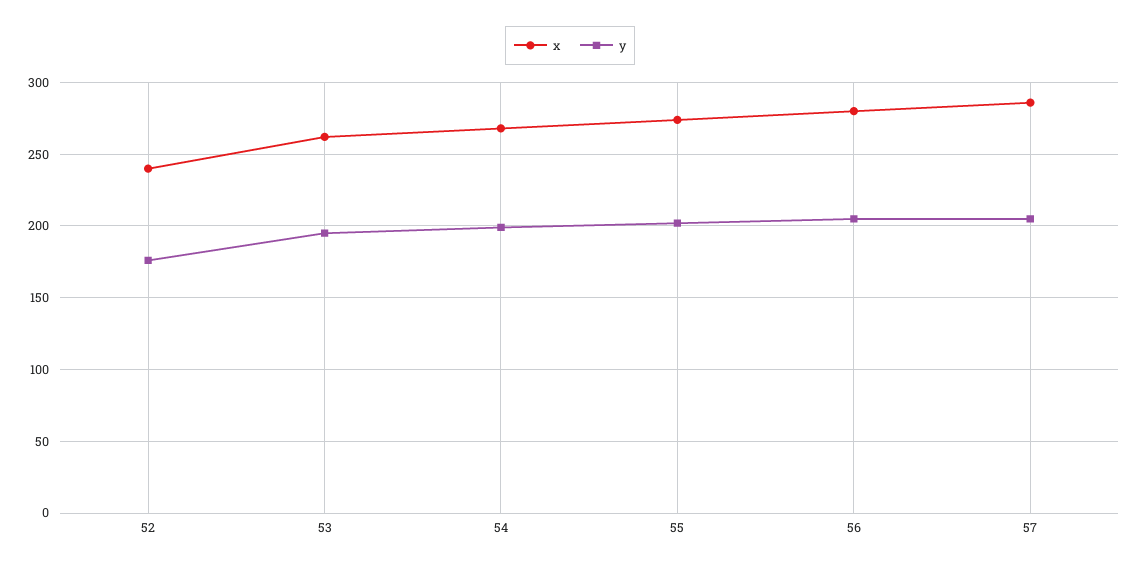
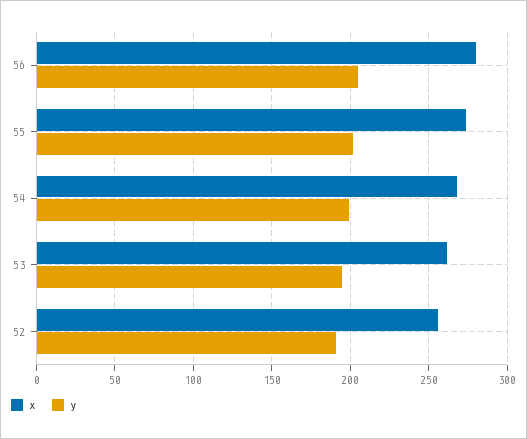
  {
    "x": {
-     "52": 240,
+     "52": 255,
      "53": 260,
      "54": 270,
      "55": 275,
-     "56": 280,
+     "56": 280
-     "57": 285
    },
    "y": {
-     "52": 175,
+     "52": 190,
      "53": 195,
      "54": 200,
      "55": 200,
-     "56": 205,
+     "56": 205
-     "57": 205
    }
  }

